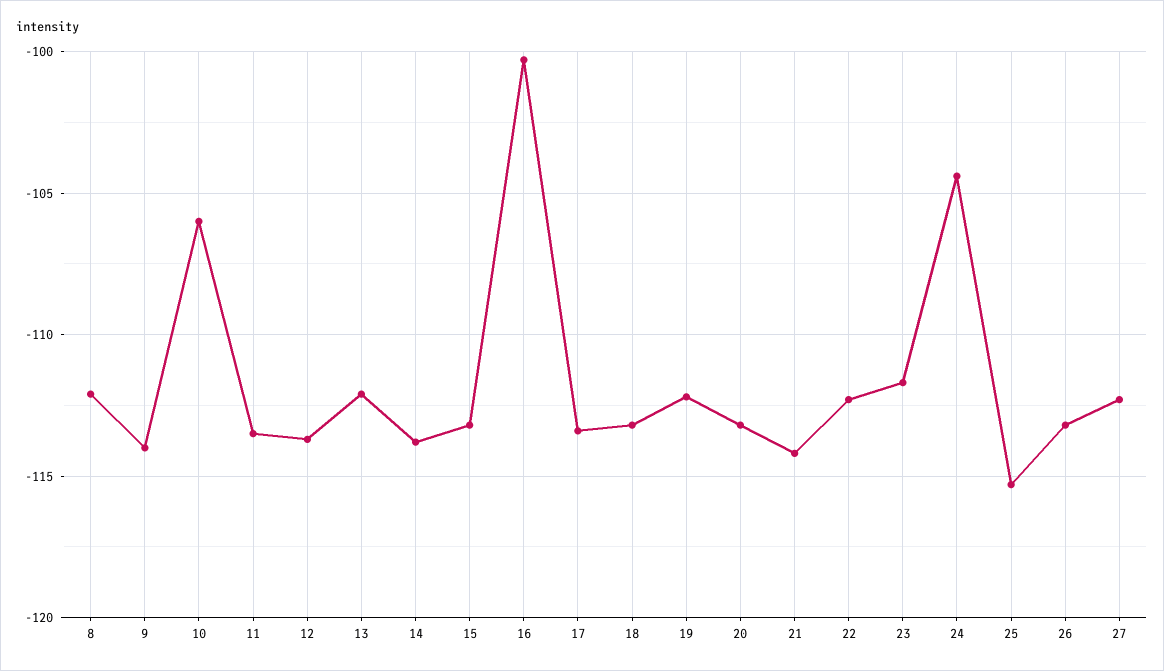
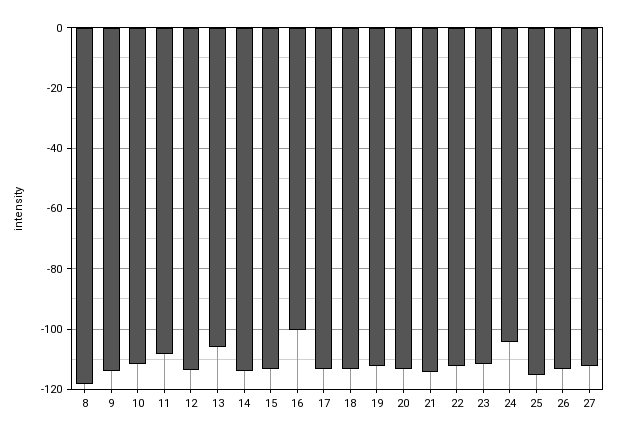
  {
-   "8": -112,
+   "8": -118,
    "9": -114,
-   "10": -106,
+   "10": -112,
-   "11": -113.5,
+   "11": -108,
    "12": -113.5,
-   "13": -112,
+   "13": -106,
    "14": -114,
    "15": -113,
    "16": -100.5,
    "17": -113.5,
    "18": -113,
    "19": -112,
    "20": -113,
    "21": -114,
    "22": -112.5,
    "23": -111.5,
    "24": -104.5,
    "25": -115.5,
    "26": -113,
    "27": -112.5
  }

